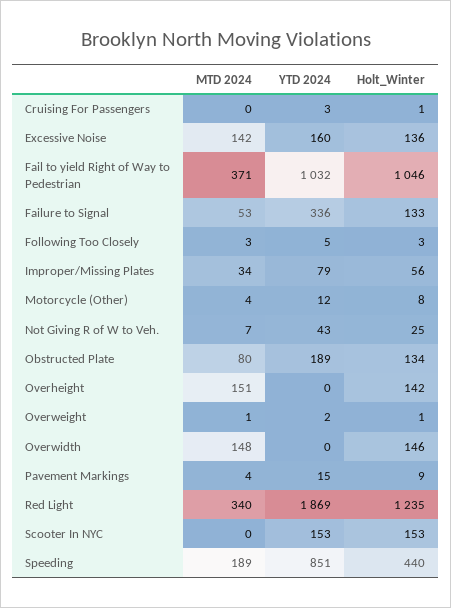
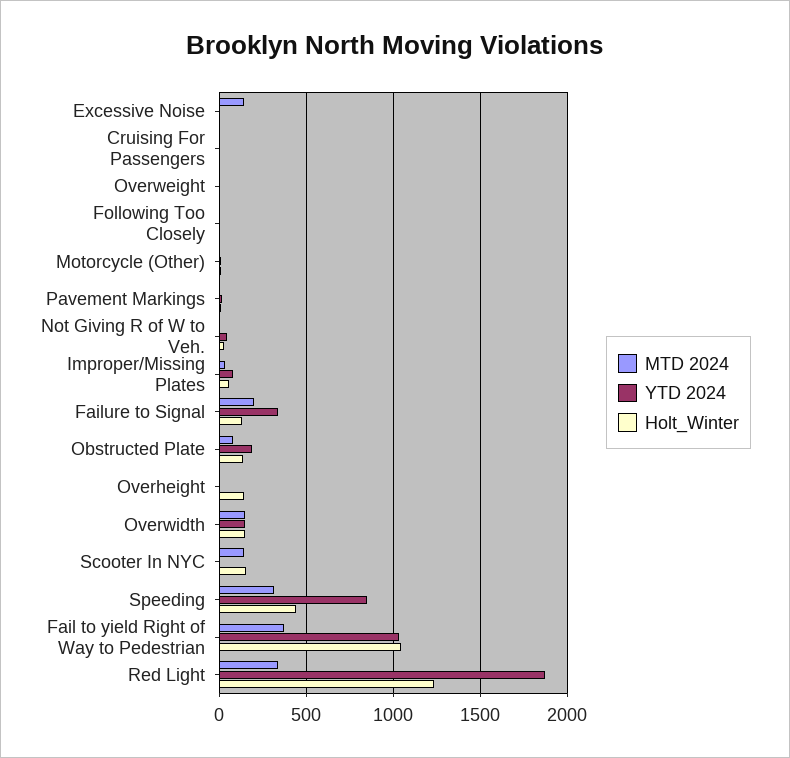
  {
    "MTD 2024": {
      "Cruising For Passengers": 0,
      "Excessive Noise": 142,
      "Fail to yield Right of Way to Pedestrian": 371,
-     "Failure to Signal": 53,
+     "Failure to Signal": 200,
      "Following Too Closely": 3,
      "Improper/Missing Plates": 34,
      "Motorcycle (Other)": 4,
      "Not Giving R of W to Veh.": 7,
      "Obstructed Plate": 80,
-     "Overheight": 151,
+     "Overheight": 0,
      "Overweight": 1,
      "Overwidth": 148,
      "Pavement Markings": 4,
      "Red Light": 340,
-     "Scooter In NYC": 0,
+     "Scooter In NYC": 150,
-     "Speeding": 189
+     "Speeding": 300
    },
    "YTD 2024": {
      "Cruising For Passengers": 3,
-     "Excessive Noise": 160,
+     "Excessive Noise": 0,
      "Fail to yield Right of Way to Pedestrian": 1032,
      "Failure to Signal": 336,
      "Following Too Closely": 5,
      "Improper/Missing Plates": 79,
      "Motorcycle (Other)": 12,
      "Not Giving R of W to Veh.": 43,
      "Obstructed Plate": 189,
      "Overheight": 0,
      "Overweight": 2,
-     "Overwidth": 0,
+     "Overwidth": 150,
      "Pavement Markings": 15,
      "Red Light": 1869,
-     "Scooter In NYC": 153,
+     "Scooter In NYC": 0,
      "Speeding": 851
    },
    "Holt_Winter": {
      "Cruising For Passengers": 1,
-     "Excessive Noise": 136,
+     "Excessive Noise": 0,
      "Fail to yield Right of Way to Pedestrian": 1046,
      "Failure to Signal": 133,
      "Following Too Closely": 3,
      "Improper/Missing Plates": 56,
      "Motorcycle (Other)": 8,
      "Not Giving R of W to Veh.": 25,
      "Obstructed Plate": 134,
      "Overheight": 142,
      "Overweight": 1,
      "Overwidth": 146,
      "Pavement Markings": 9,
      "Red Light": 1235,
      "Scooter In NYC": 153,
      "Speeding": 440
    }
  }

